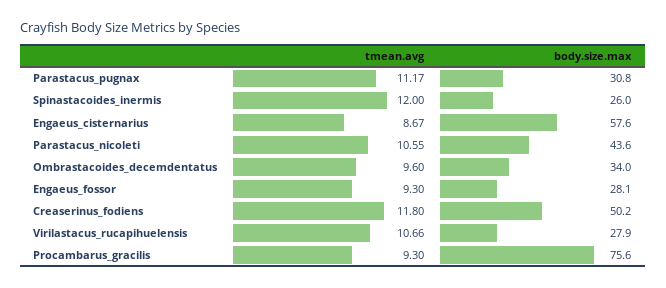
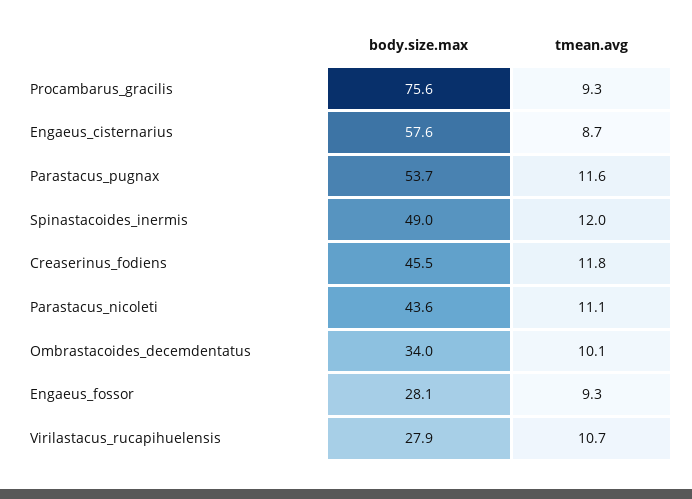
  {
    "tmean.avg": {
-     "Parastacus_pugnax": 11.17,
+     "Parastacus_pugnax": 11.6,
      "Spinastacoides_inermis": 12,
      "Engaeus_cisternarius": 8.67,
-     "Parastacus_nicoleti": 10.55,
+     "Parastacus_nicoleti": 11.1,
-     "Ombrastacoides_decemdentatus": 9.6,
+     "Ombrastacoides_decemdentatus": 10.1,
      "Engaeus_fossor": 9.3,
      "Creaserinus_fodiens": 11.8,
      "Virilastacus_rucapihuelensis": 10.66,
      "Procambarus_gracilis": 9.3
    },
    "body.size.max": {
-     "Parastacus_pugnax": 30.8,
+     "Parastacus_pugnax": 53.7,
-     "Spinastacoides_inermis": 26,
+     "Spinastacoides_inermis": 49,
      "Engaeus_cisternarius": 57.6,
      "Parastacus_nicoleti": 43.6,
      "Ombrastacoides_decemdentatus": 34,
      "Engaeus_fossor": 28.1,
-     "Creaserinus_fodiens": 50.2,
+     "Creaserinus_fodiens": 45.5,
      "Virilastacus_rucapihuelensis": 27.9,
      "Procambarus_gracilis": 75.6
    }
  }

